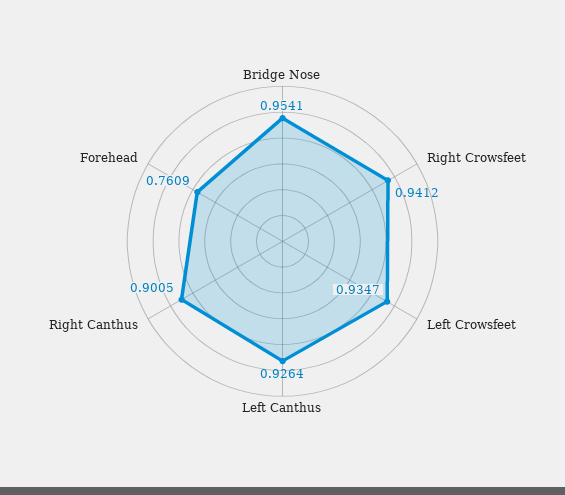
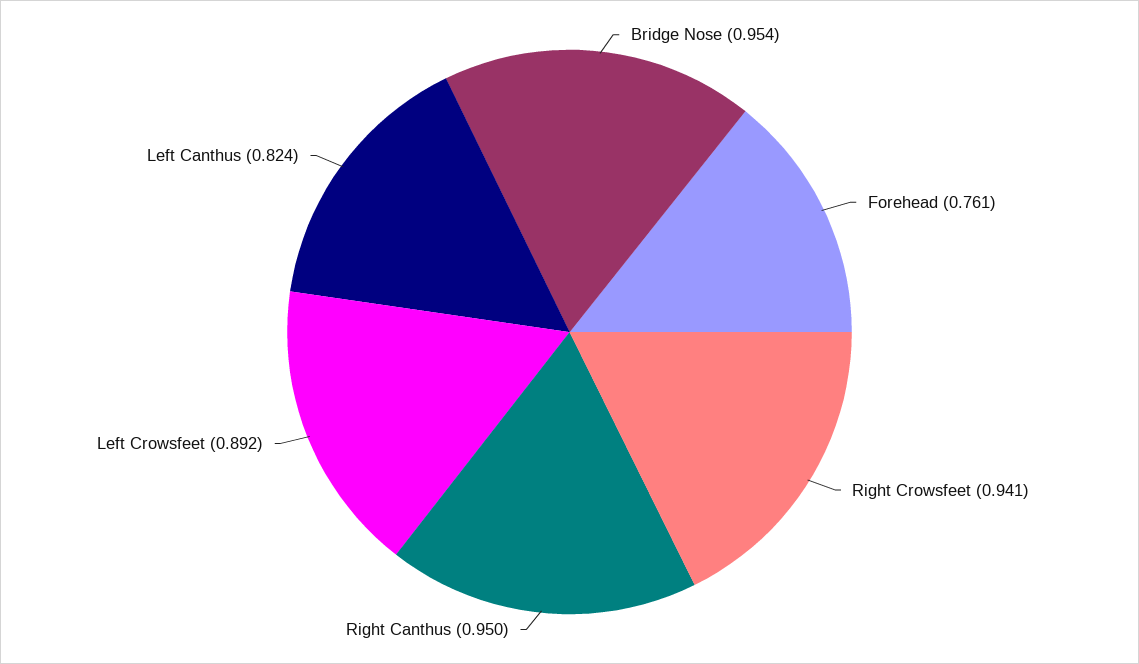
  {
    "Bridge Nose": 0.9541,
    "Right Crowsfeet": 0.9412,
-   "Left Crowsfeet": 0.9347,
+   "Left Crowsfeet": 0.892,
-   "Left Canthus": 0.9264,
+   "Left Canthus": 0.824,
-   "Right Canthus": 0.9005,
+   "Right Canthus": 0.95,
    "Forehead": 0.7609
  }

